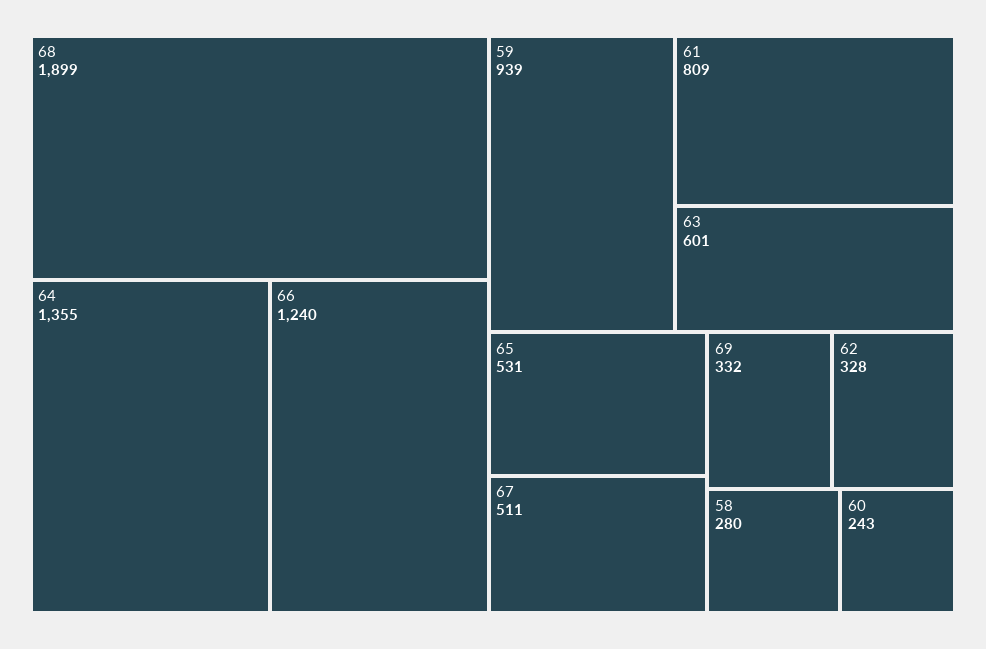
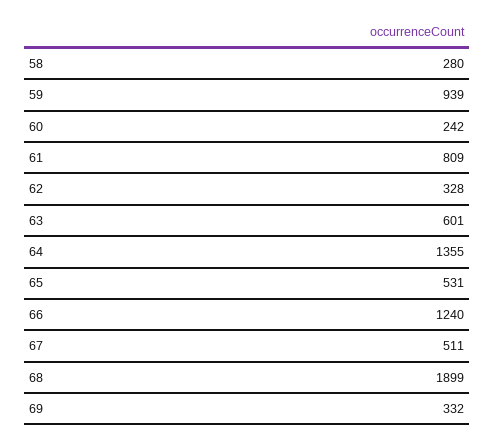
  {
    "68": 1899,
    "64": 1355,
    "66": 1240,
    "59": 939,
    "61": 809,
    "63": 601,
    "65": 531,
    "67": 511,
    "69": 332,
    "62": 328,
    "58": 280,
-   "60": 243
+   "60": 242
  }

